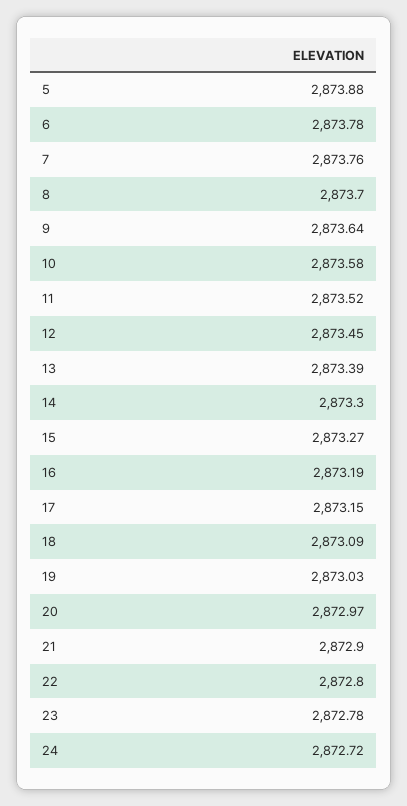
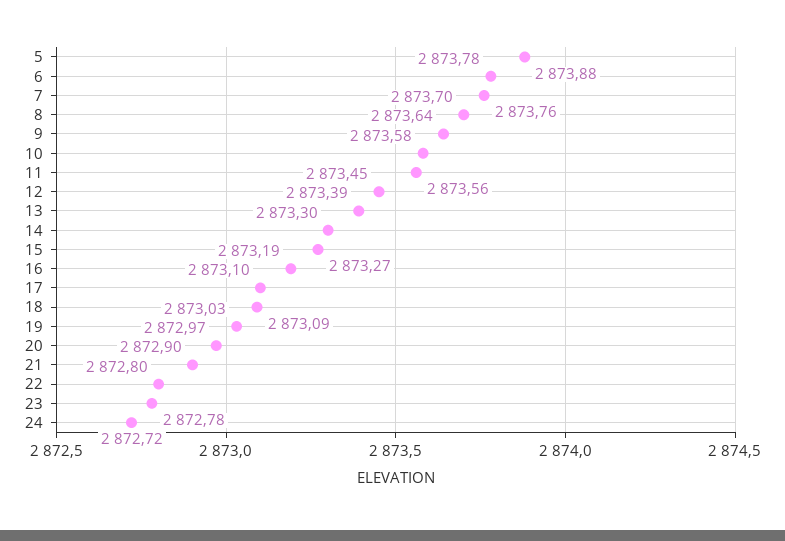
  {
    "5": 2873.88,
    "6": 2873.78,
    "7": 2873.76,
    "8": 2873.7,
    "9": 2873.64,
    "10": 2873.58,
-   "11": 2873.52,
+   "11": 2873.56,
    "12": 2873.45,
    "13": 2873.39,
    "14": 2873.3,
    "15": 2873.27,
    "16": 2873.19,
-   "17": 2873.15,
+   "17": 2873.1,
    "18": 2873.09,
    "19": 2873.03,
    "20": 2872.97,
    "21": 2872.9,
    "22": 2872.8,
    "23": 2872.78,
    "24": 2872.72
  }

